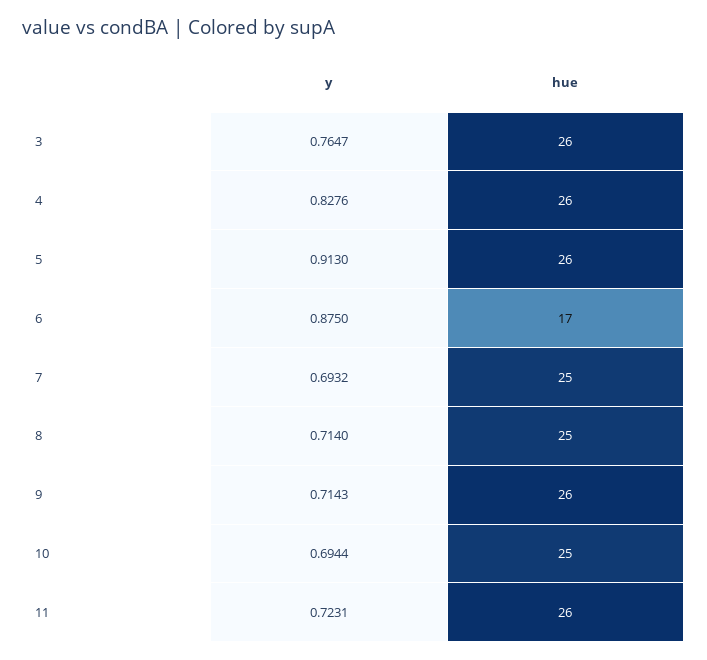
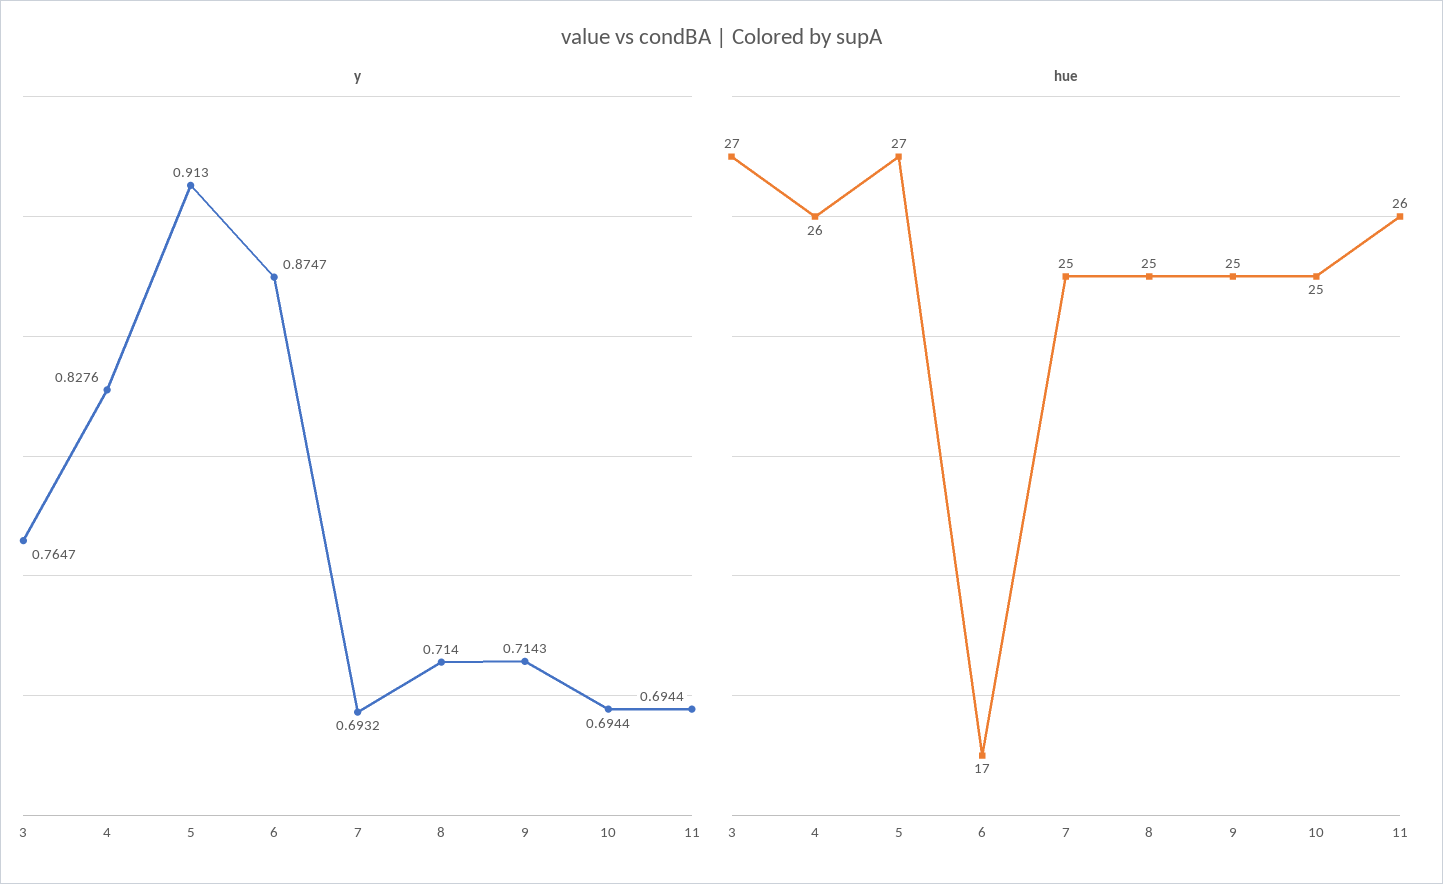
  {
    "y": {
      "3": 0.7647,
      "4": 0.8276,
      "5": 0.913,
-     "6": 0.875,
+     "6": 0.8747,
      "7": 0.6932,
      "8": 0.714,
      "9": 0.7143,
      "10": 0.6944,
-     "11": 0.7231
+     "11": 0.6944
    },
    "hue": {
-     "3": 26,
+     "3": 27,
      "4": 26,
-     "5": 26,
+     "5": 27,
      "6": 17,
      "7": 25,
      "8": 25,
-     "9": 26,
+     "9": 25,
      "10": 25,
      "11": 26
    }
  }

